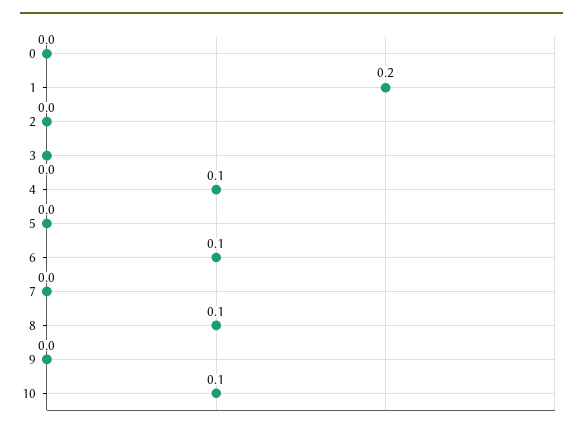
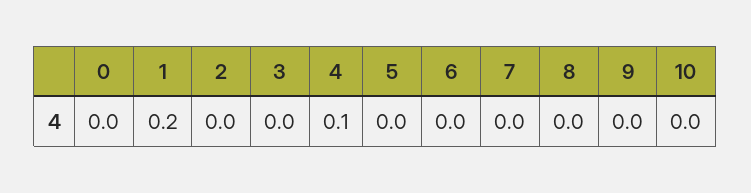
  {
    "0": 0,
    "1": 0.2,
    "2": 0,
    "3": 0,
    "4": 0.1,
    "5": 0,
-   "6": 0.1,
+   "6": 0,
    "7": 0,
-   "8": 0.1,
+   "8": 0,
    "9": 0,
-   "10": 0.1
+   "10": 0
  }

